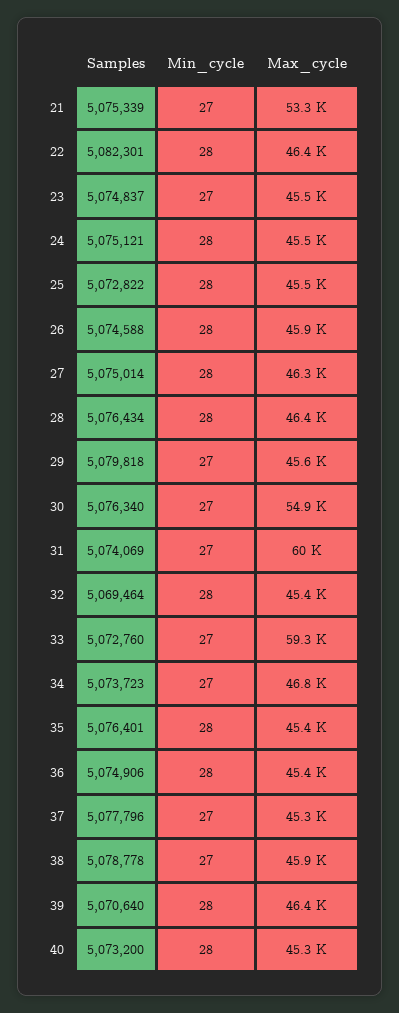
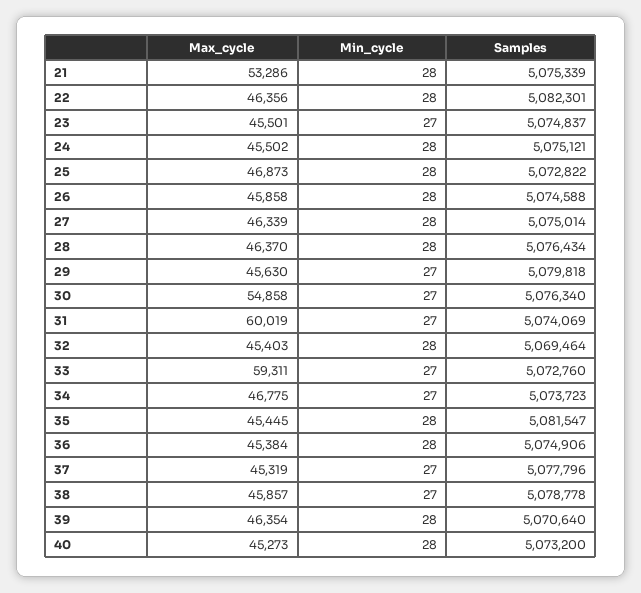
  {
    "Samples": {
      "21": 5075339,
      "22": 5082301,
      "23": 5074837,
      "24": 5075121,
      "25": 5072822,
      "26": 5074588,
      "27": 5075014,
      "28": 5076434,
      "29": 5079818,
      "30": 5076340,
      "31": 5074069,
      "32": 5069464,
      "33": 5072760,
      "34": 5073723,
-     "35": 5076401,
+     "35": 5081547,
      "36": 5074906,
      "37": 5077796,
      "38": 5078778,
      "39": 5070640,
      "40": 5073200
    },
    "Min_cycle": {
-     "21": 27,
+     "21": 28,
      "22": 28,
      "23": 27,
      "24": 28,
      "25": 28,
      "26": 28,
      "27": 28,
      "28": 28,
      "29": 27,
      "30": 27,
      "31": 27,
      "32": 28,
      "33": 27,
      "34": 27,
      "35": 28,
      "36": 28,
      "37": 27,
      "38": 27,
      "39": 28,
      "40": 28
    },
    "Max_cycle": {
      "21": 53286,
      "22": 46356,
      "23": 45501,
      "24": 45502,
-     "25": 45500,
+     "25": 46873,
      "26": 45858,
      "27": 46339,
      "28": 46370,
      "29": 45630,
      "30": 54858,
      "31": 60019,
      "32": 45403,
      "33": 59311,
      "34": 46775,
      "35": 45445,
      "36": 45384,
      "37": 45319,
      "38": 45857,
      "39": 46354,
      "40": 45273
    }
  }

